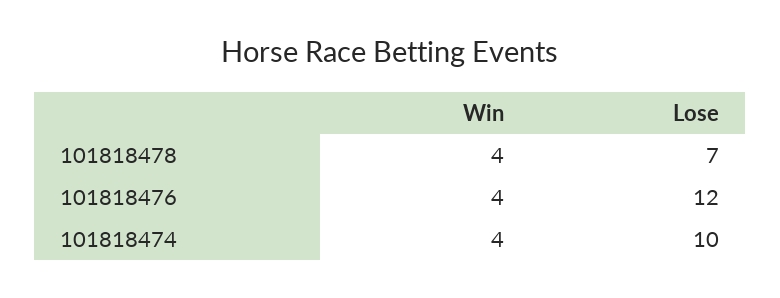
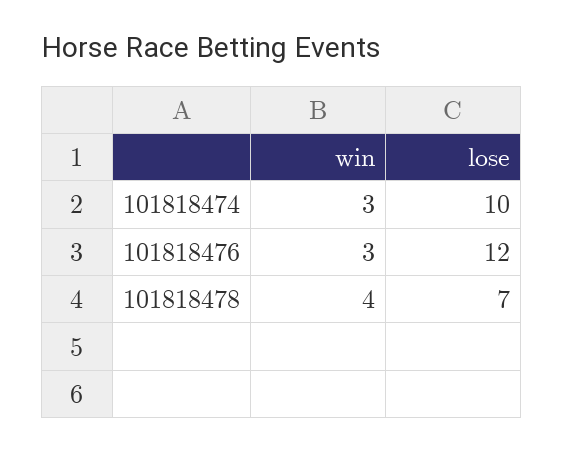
  {
    "Win": {
      "101818478": 4,
-     "101818476": 4,
+     "101818476": 3,
-     "101818474": 4
+     "101818474": 3
    },
    "Lose": {
      "101818478": 7,
      "101818476": 12,
      "101818474": 10
    }
  }

